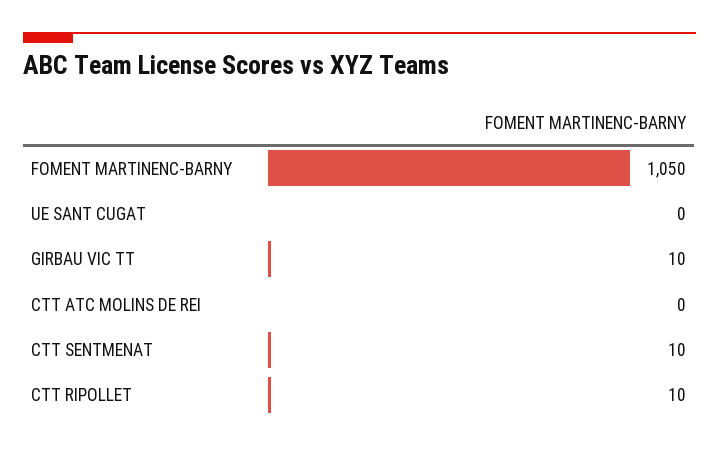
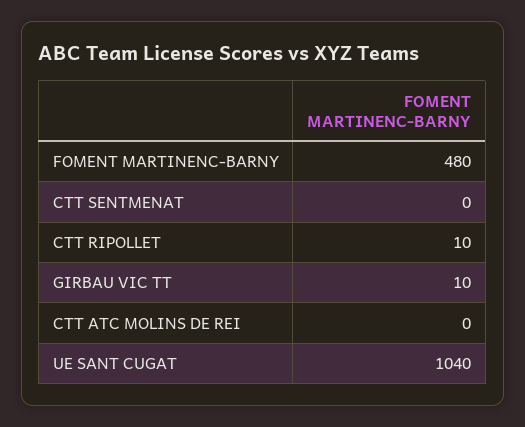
  {
-   "FOMENT MARTINENC-BARNY": 1050,
+   "FOMENT MARTINENC-BARNY": 480,
-   "UE SANT CUGAT": 0,
+   "UE SANT CUGAT": 1040,
    "GIRBAU VIC TT": 10,
    "CTT ATC MOLINS DE REI": 0,
-   "CTT SENTMENAT": 10,
+   "CTT SENTMENAT": 0,
    "CTT RIPOLLET": 10
  }

